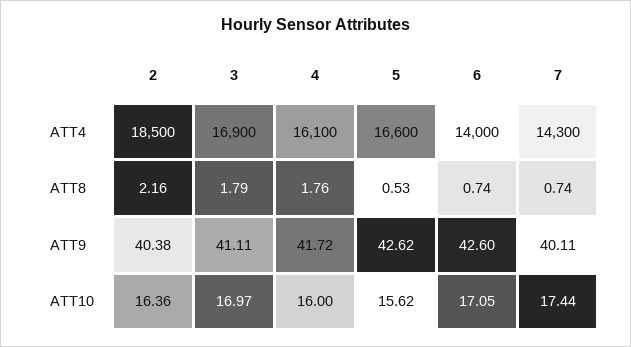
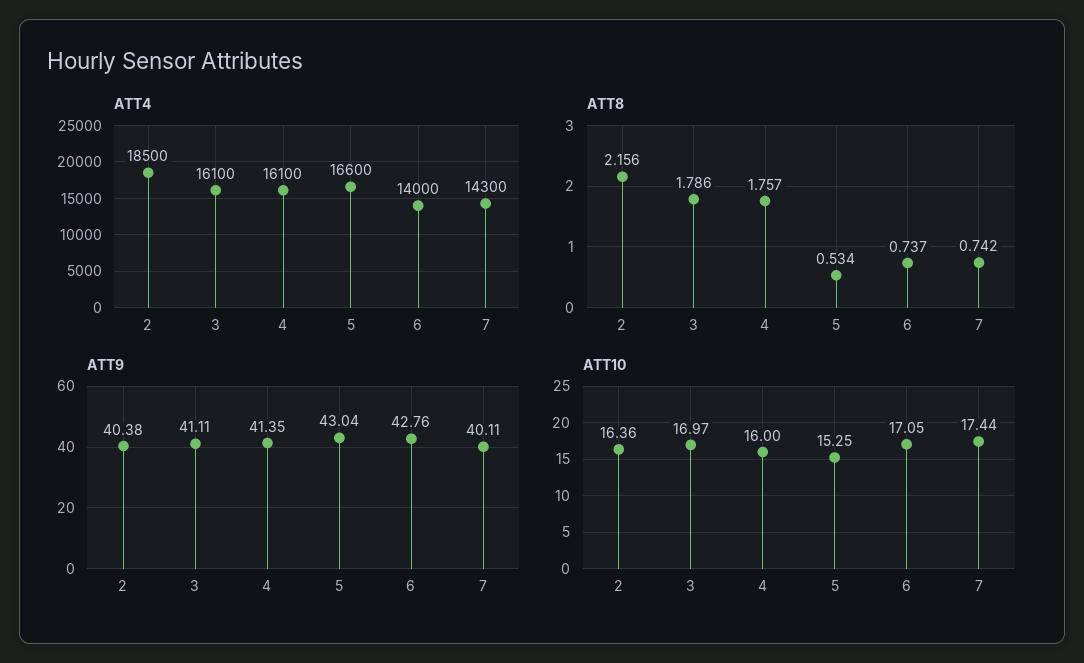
  {
    "ATT4": {
      "2": 18500,
-     "3": 16900,
+     "3": 16100,
      "4": 16100,
      "5": 16600,
      "6": 14000,
      "7": 14300
    },
    "ATT8": {
      "2": 2.156,
      "3": 1.786,
      "4": 1.757,
      "5": 0.534,
      "6": 0.737,
      "7": 0.742
    },
    "ATT9": {
      "2": 40.38,
      "3": 41.11,
-     "4": 41.72,
+     "4": 41.35,
-     "5": 42.62,
+     "5": 43.04,
-     "6": 42.6,
+     "6": 42.76,
      "7": 40.11
    },
    "ATT10": {
      "2": 16.36,
      "3": 16.97,
      "4": 16,
-     "5": 15.62,
+     "5": 15.25,
      "6": 17.05,
      "7": 17.44
    }
  }

